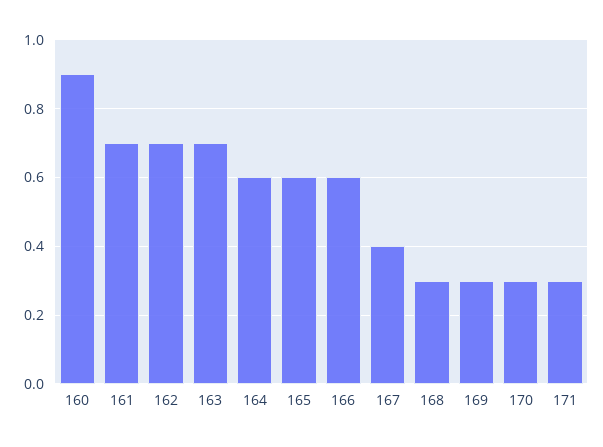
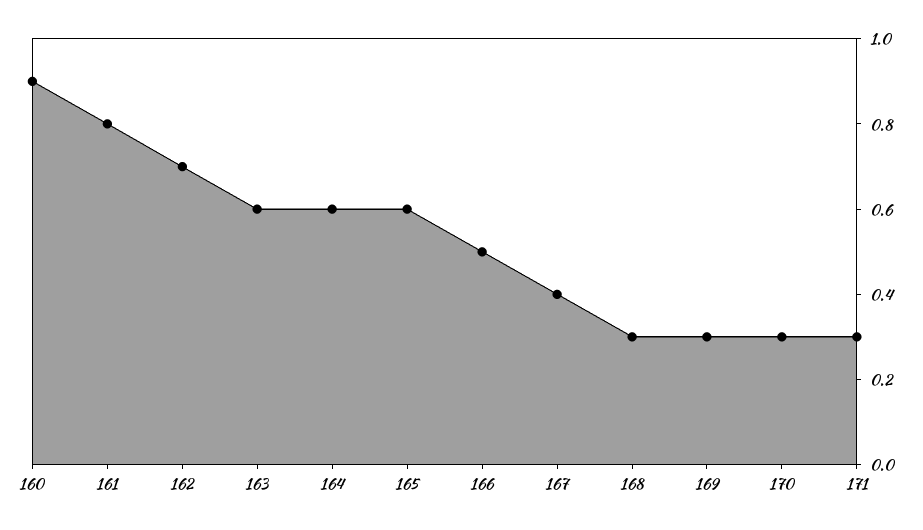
  {
    "160": 0.9,
-   "161": 0.7,
+   "161": 0.8,
    "162": 0.7,
-   "163": 0.7,
+   "163": 0.6,
    "164": 0.6,
    "165": 0.6,
-   "166": 0.6,
+   "166": 0.5,
    "167": 0.4,
    "168": 0.3,
    "169": 0.3,
    "170": 0.3,
    "171": 0.3
  }

